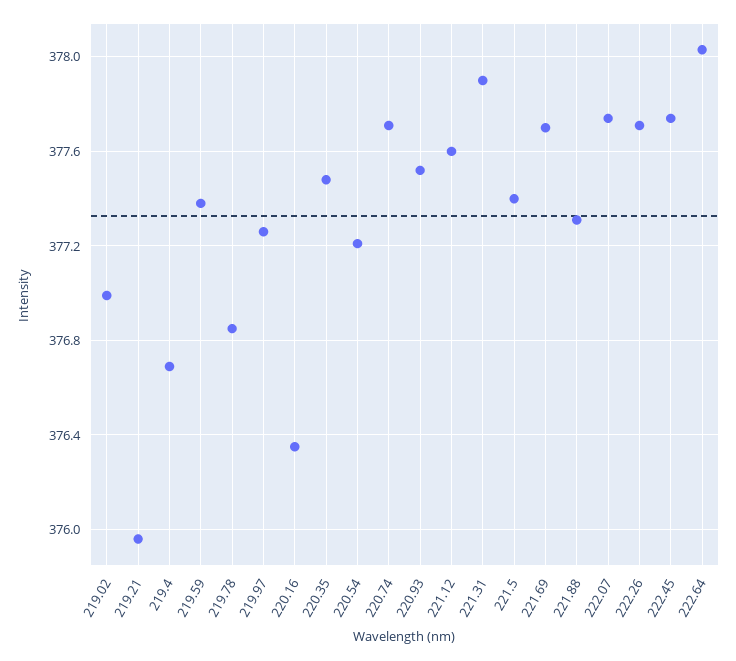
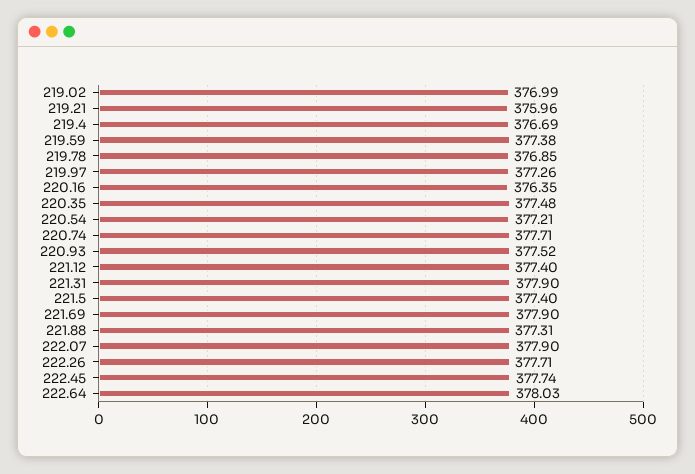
  {
    "219.02": 376.99,
    "219.21": 375.96,
    "219.4": 376.69,
    "219.59": 377.38,
    "219.78": 376.85,
    "219.97": 377.26,
    "220.16": 376.35,
    "220.35": 377.48,
    "220.54": 377.21,
    "220.74": 377.71,
    "220.93": 377.52,
-   "221.12": 377.6,
+   "221.12": 377.4,
    "221.31": 377.9,
    "221.5": 377.4,
-   "221.69": 377.7,
+   "221.69": 377.9,
    "221.88": 377.31,
-   "222.07": 377.75,
+   "222.07": 377.9,
    "222.26": 377.71,
    "222.45": 377.74,
    "222.64": 378.03
  }

